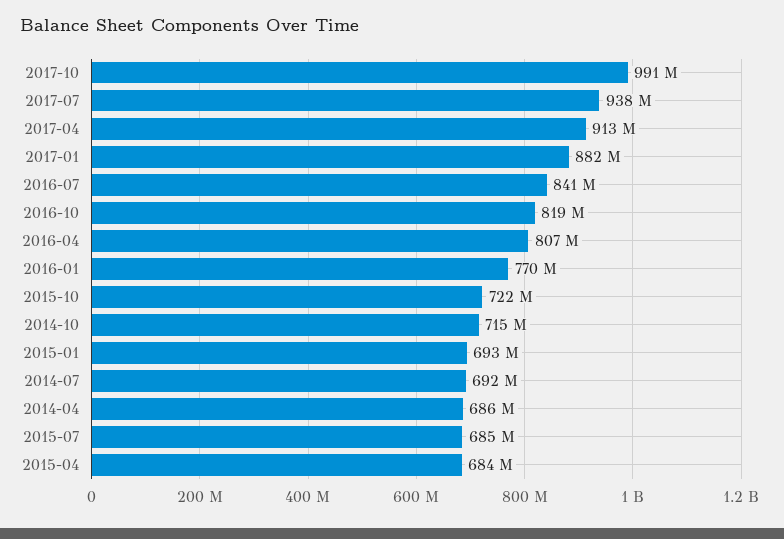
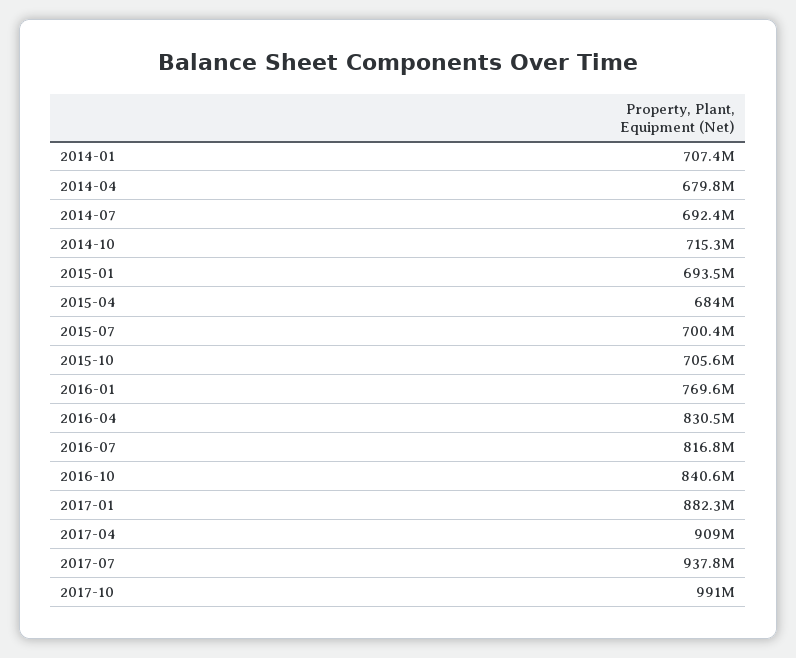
  {
    "2017-10": 991000000,
    "2017-07": 937800000,
-   "2017-04": 913000000,
+   "2017-04": 909000000,
    "2017-01": 882300000,
-   "2016-07": 841000000,
+   "2016-07": 816800000,
-   "2016-10": 819000000,
+   "2016-10": 840600000,
-   "2016-04": 807000000,
+   "2016-04": 830500000,
    "2016-01": 769600000,
-   "2015-10": 722000000,
+   "2015-10": 705600000,
    "2014-10": 715300000,
    "2015-01": 693500000,
    "2014-07": 692400000,
-   "2014-04": 686000000,
+   "2014-04": 679800000,
-   "2015-07": 685000000,
+   "2015-07": 700400000,
-   "2015-04": 684000000
+   "2015-04": 684000000,
+   "2014-01": 707400000
  }

